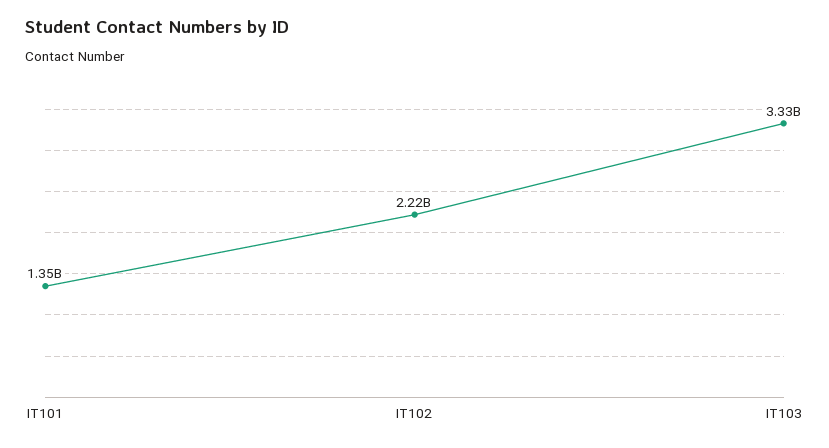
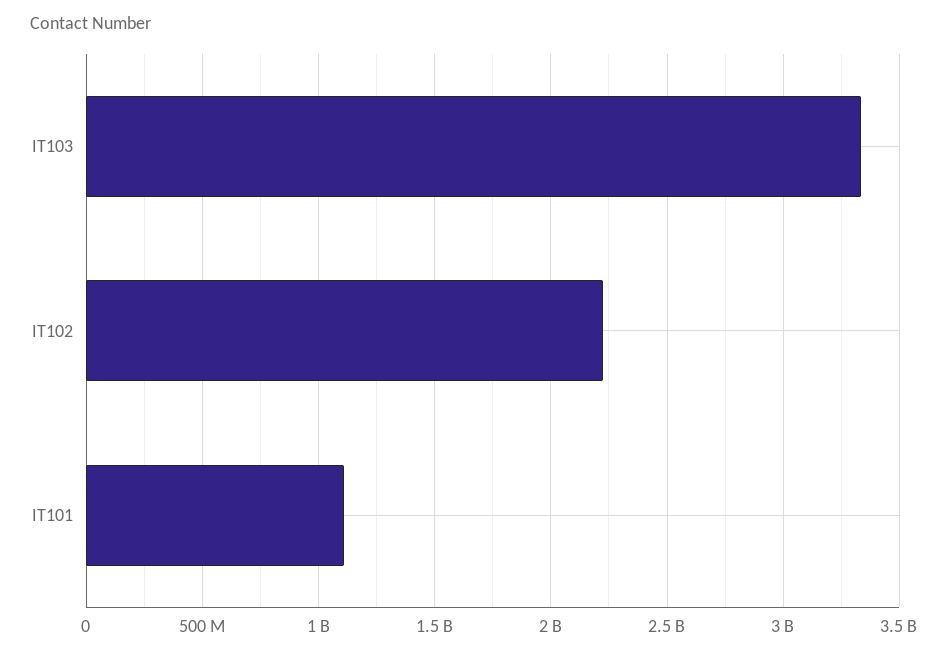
  {
-   "IT101": 1350000000,
+   "IT101": 1100000000,
    "IT102": 2220000000,
    "IT103": 3330000000
  }

